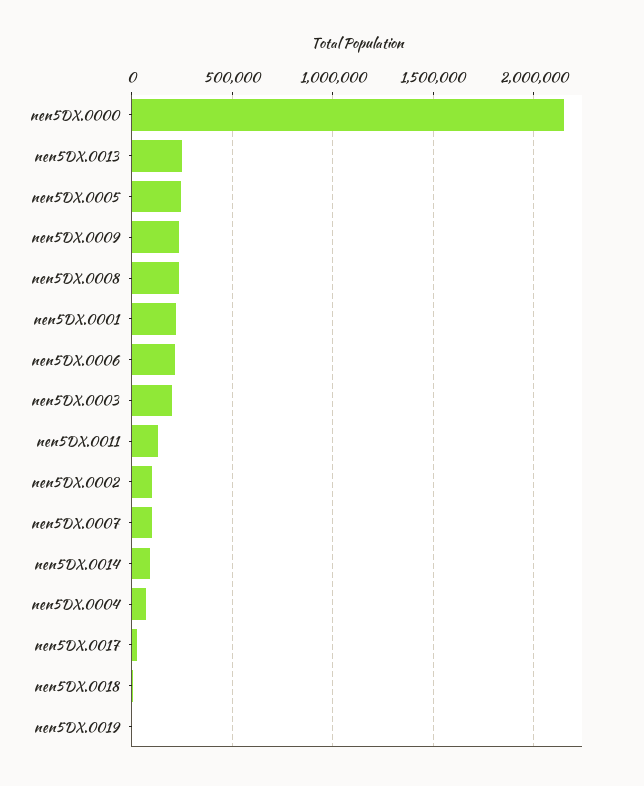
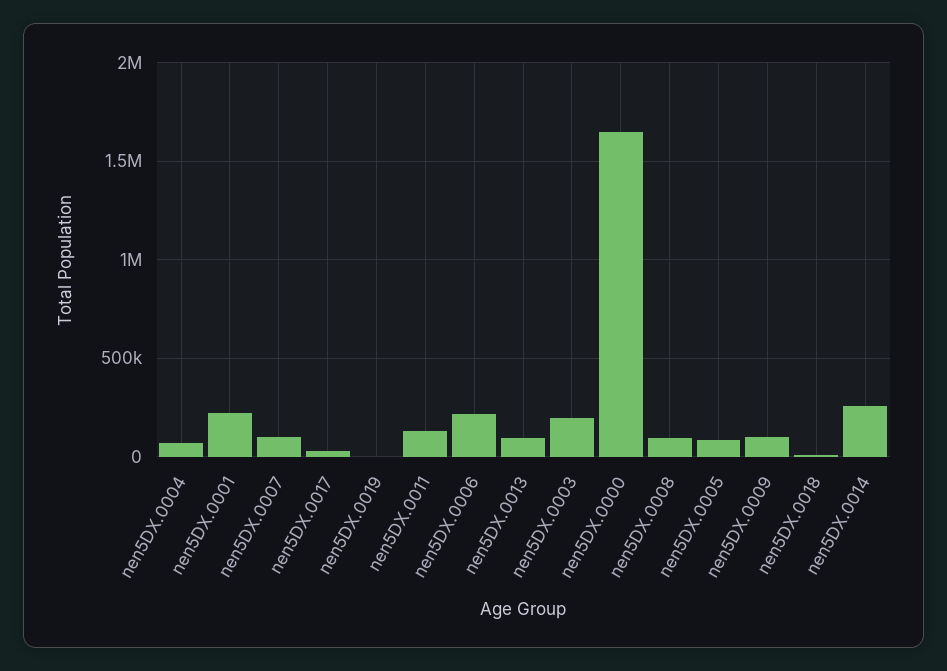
  {
-   "nen5DX.0000": 2150000,
+   "nen5DX.0000": 1650000,
-   "nen5DX.0013": 250000,
+   "nen5DX.0013": 100000,
-   "nen5DX.0005": 250000,
+   "nen5DX.0005": 100000,
-   "nen5DX.0009": 250000,
+   "nen5DX.0009": 100000,
-   "nen5DX.0008": 250000,
+   "nen5DX.0008": 100000,
    "nen5DX.0001": 200000,
    "nen5DX.0006": 200000,
    "nen5DX.0003": 200000,
    "nen5DX.0011": 150000,
-   "nen5DX.0002": 100000,
    "nen5DX.0007": 100000,
-   "nen5DX.0014": 100000,
+   "nen5DX.0014": 250000,
    "nen5DX.0004": 50000,
    "nen5DX.0017": 50000,
    "nen5DX.0018": 0,
    "nen5DX.0019": 0
  }

